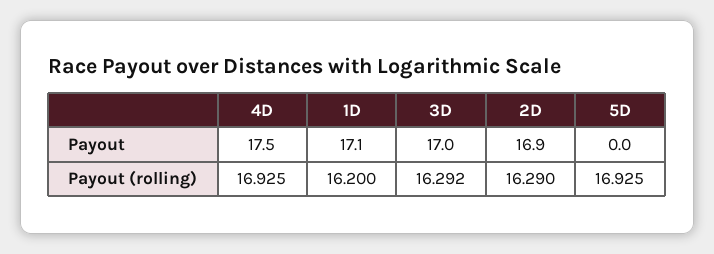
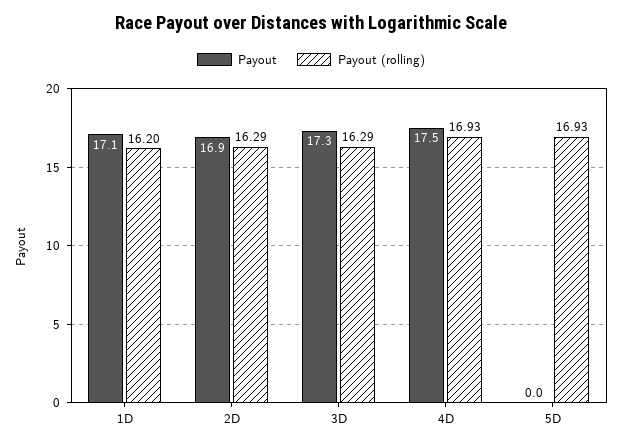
  {
    "Payout": {
      "4D": 17.5,
      "1D": 17.1,
-     "3D": 17,
+     "3D": 17.3,
      "2D": 16.9,
      "5D": 0
    },
    "Payout (rolling)": {
      "4D": 16.925,
      "1D": 16.2,
      "3D": 16.292,
      "2D": 16.29,
      "5D": 16.925
    }
  }

